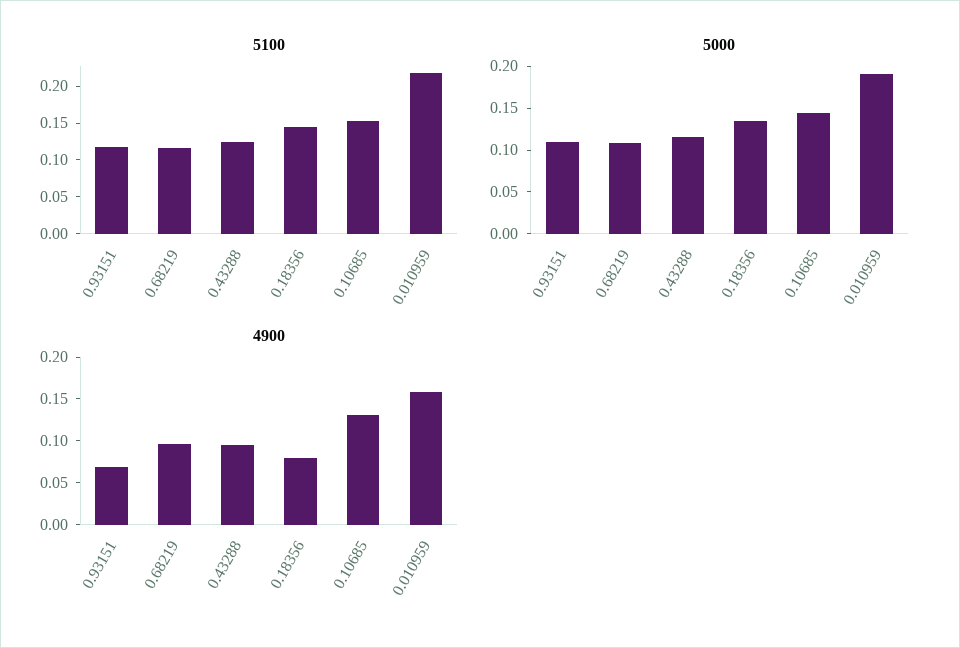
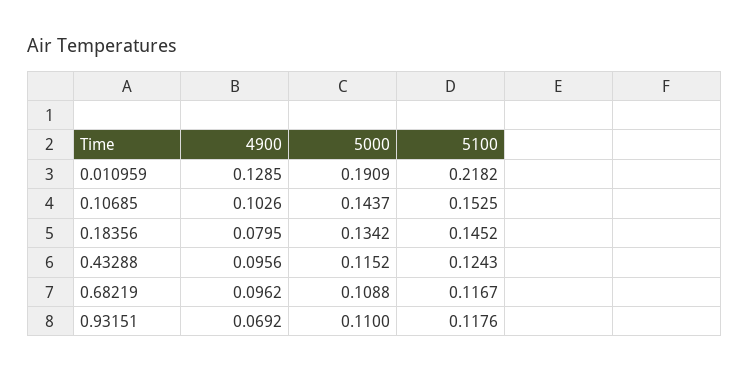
  {
    "5100": {
      "0.93151": 0.1176,
      "0.68219": 0.1167,
      "0.43288": 0.1243,
      "0.18356": 0.1452,
      "0.10685": 0.1525,
      "0.010959": 0.2182
    },
    "5000": {
      "0.93151": 0.11,
      "0.68219": 0.1088,
      "0.43288": 0.1152,
      "0.18356": 0.1342,
      "0.10685": 0.1437,
      "0.010959": 0.1909
    },
    "4900": {
      "0.93151": 0.0692,
      "0.68219": 0.0962,
      "0.43288": 0.0956,
      "0.18356": 0.0795,
-     "0.10685": 0.13,
+     "0.10685": 0.1026,
-     "0.010959": 0.16
+     "0.010959": 0.1285
    }
  }

